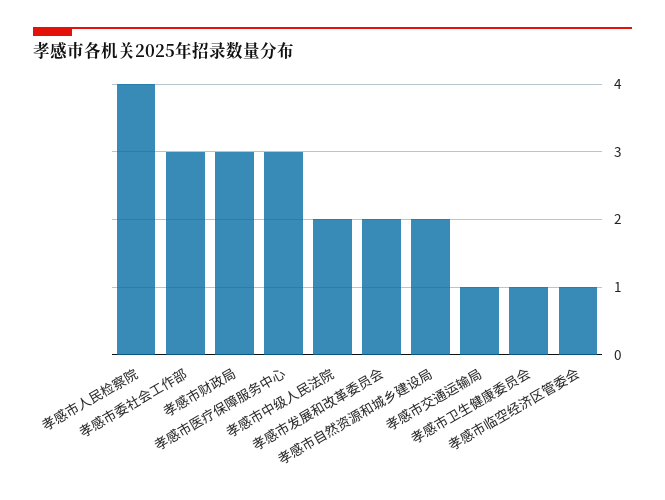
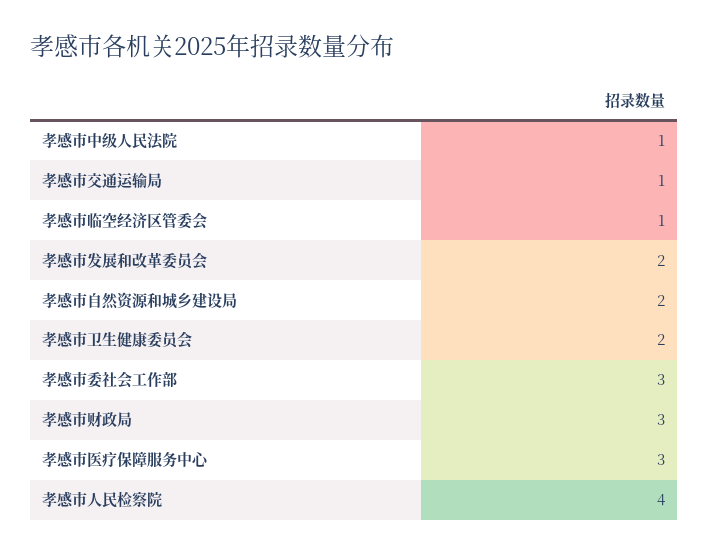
  {
    "孝感市人民检察院": 4,
    "孝感市委社会工作部": 3,
    "孝感市财政局": 3,
    "孝感市医疗保障服务中心": 3,
-   "孝感市中级人民法院": 2,
+   "孝感市中级人民法院": 1,
    "孝感市发展和改革委员会": 2,
    "孝感市自然资源和城乡建设局": 2,
    "孝感市交通运输局": 1,
-   "孝感市卫生健康委员会": 1,
+   "孝感市卫生健康委员会": 2,
    "孝感市临空经济区管委会": 1
  }

